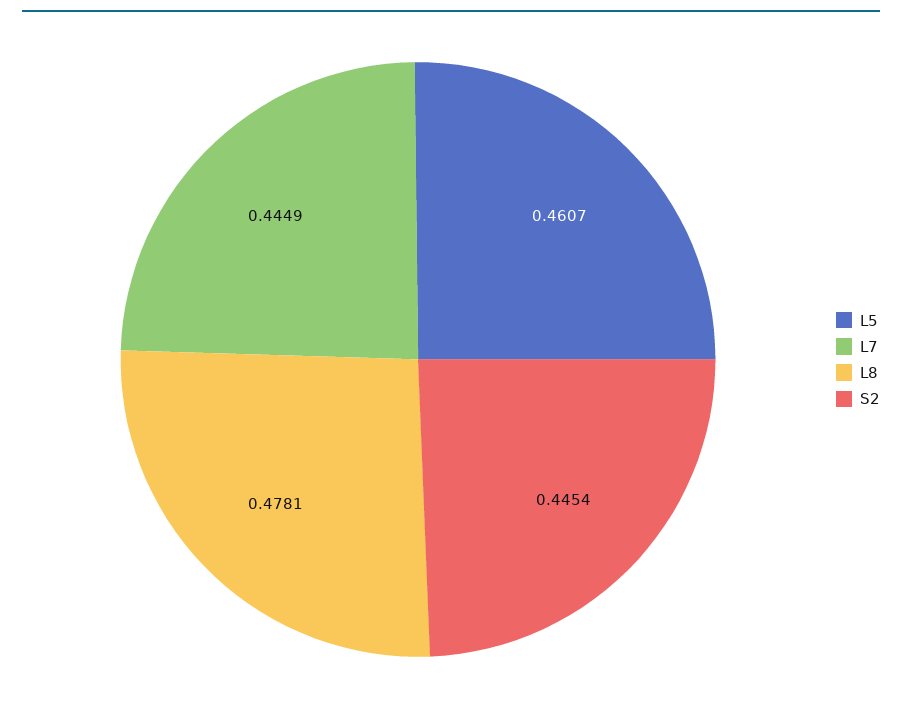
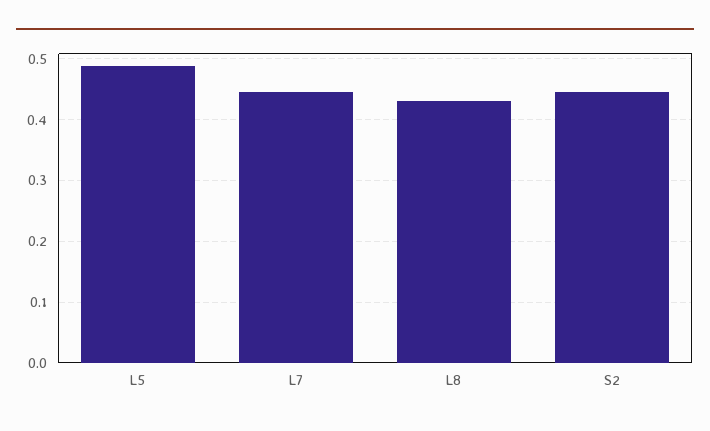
  {
-   "L5": 0.4607,
+   "L5": 0.49,
    "L7": 0.4449,
-   "L8": 0.4781,
+   "L8": 0.43,
    "S2": 0.4454
  }

